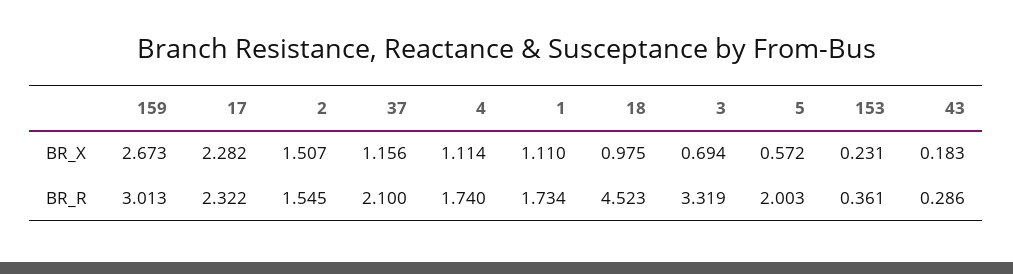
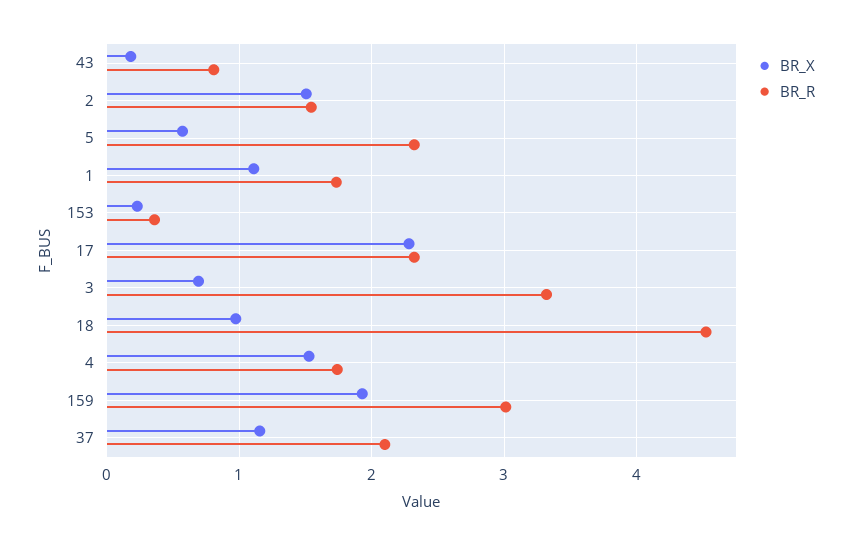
  {
    "BR_X": {
-     "159": 2.673,
+     "159": 1.9,
      "17": 2.282,
      "2": 1.507,
      "37": 1.156,
-     "4": 1.114,
+     "4": 1.5,
      "1": 1.11,
      "18": 0.975,
      "3": 0.694,
      "5": 0.572,
      "153": 0.231,
      "43": 0.183
    },
    "BR_R": {
      "159": 3.013,
      "17": 2.322,
      "2": 1.545,
      "37": 2.1,
      "4": 1.74,
      "1": 1.734,
      "18": 4.523,
      "3": 3.319,
-     "5": 2.003,
+     "5": 2.3,
      "153": 0.361,
-     "43": 0.286
+     "43": 0.8
    }
  }

